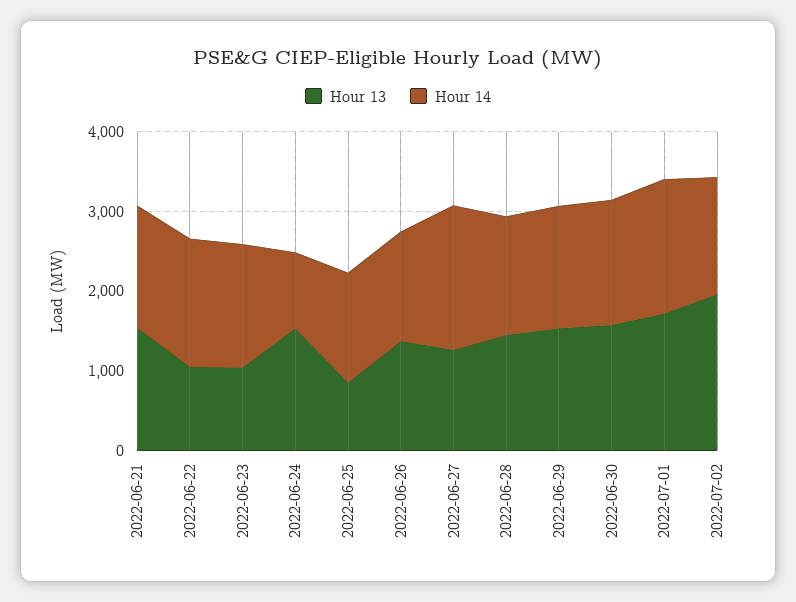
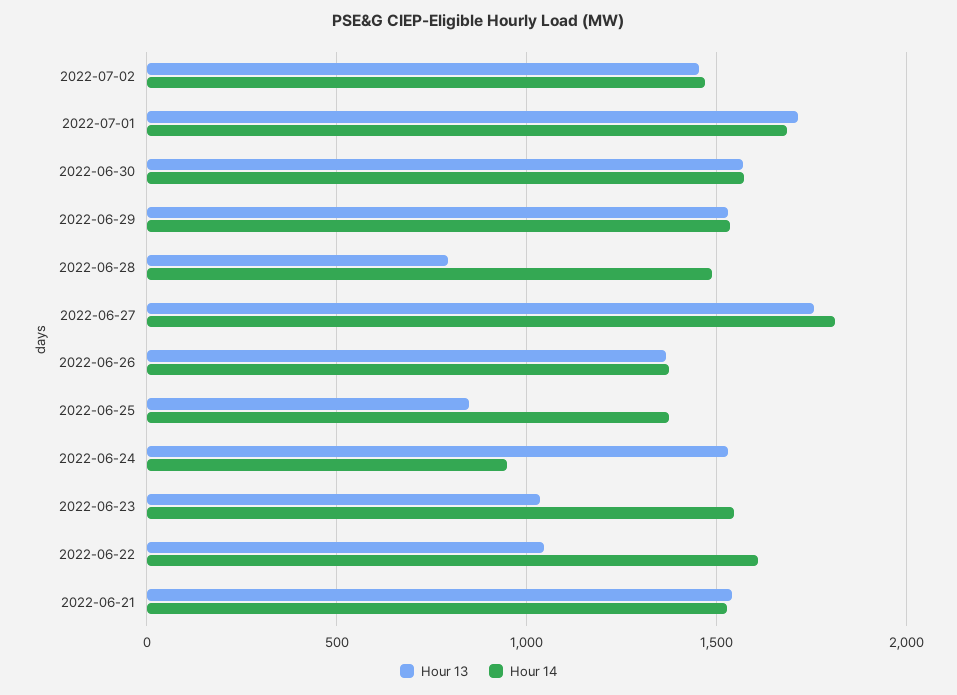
  {
    "Hour 13": {
      "2022-06-21": 1550,
      "2022-06-22": 1050,
      "2022-06-23": 1050,
      "2022-06-24": 1550,
      "2022-06-25": 850,
      "2022-06-26": 1350,
-     "2022-06-27": 1200,
+     "2022-06-27": 1750,
-     "2022-06-28": 1400,
+     "2022-06-28": 800,
      "2022-06-29": 1550,
      "2022-06-30": 1550,
      "2022-07-01": 1700,
-     "2022-07-02": 2000
+     "2022-07-02": 1450
    },
    "Hour 14": {
      "2022-06-21": 1550,
      "2022-06-22": 1600,
      "2022-06-23": 1550,
      "2022-06-24": 950,
      "2022-06-25": 1350,
      "2022-06-26": 1350,
      "2022-06-27": 1800,
      "2022-06-28": 1500,
      "2022-06-29": 1550,
      "2022-06-30": 1550,
      "2022-07-01": 1700,
      "2022-07-02": 1450
    }
  }

